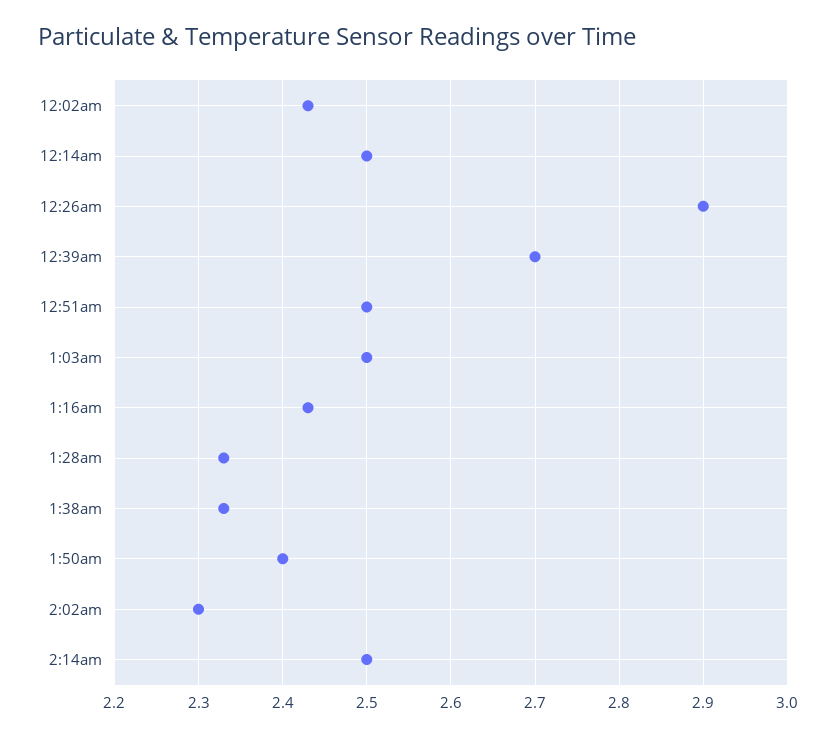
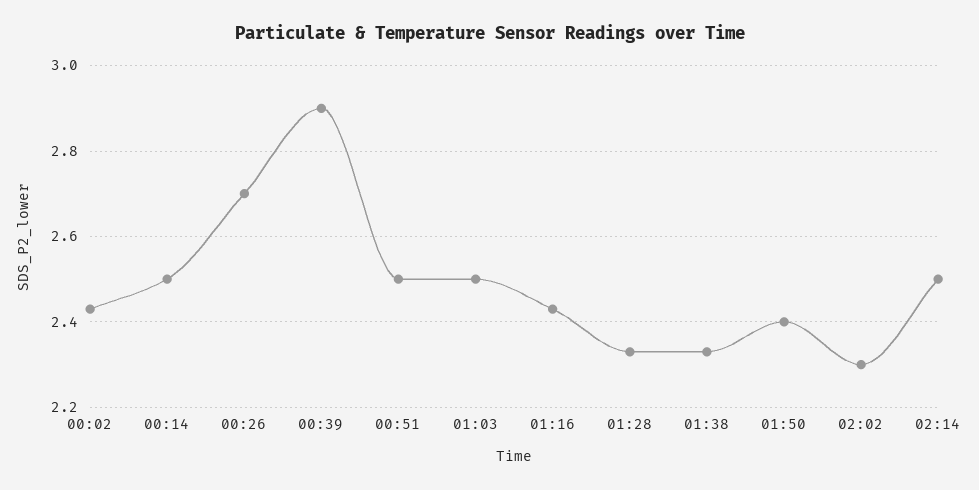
  {
    "12:02am": 2.43,
    "12:14am": 2.5,
-   "12:26am": 2.9,
+   "12:26am": 2.7,
-   "12:39am": 2.7,
+   "12:39am": 2.9,
    "12:51am": 2.5,
    "1:03am": 2.5,
    "1:16am": 2.43,
    "1:28am": 2.33,
    "1:38am": 2.33,
    "1:50am": 2.4,
    "2:02am": 2.3,
    "2:14am": 2.5
  }

